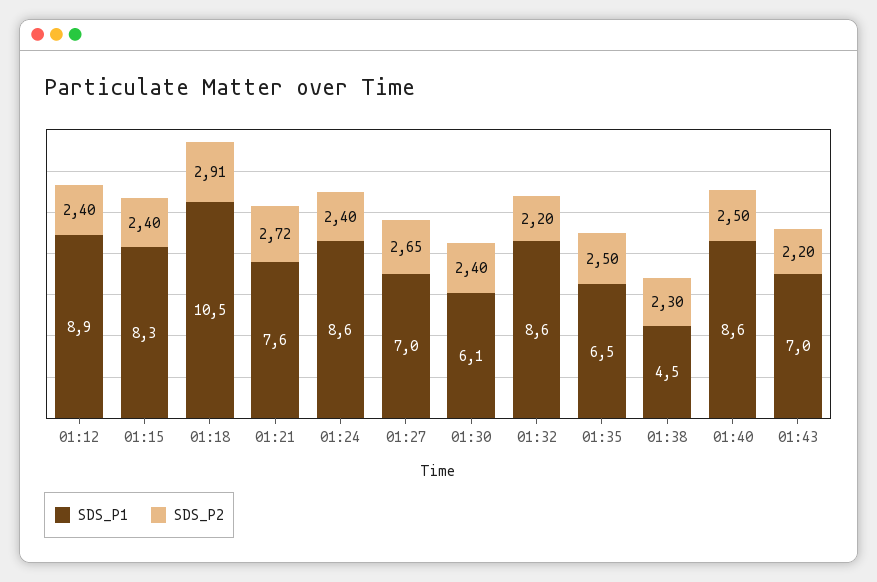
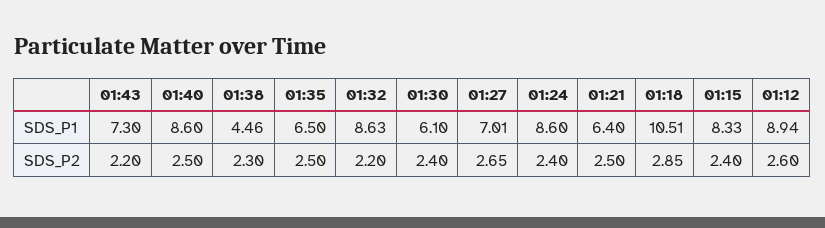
  {
    "SDS_P1": {
      "01:12": 8.94,
      "01:15": 8.33,
      "01:18": 10.51,
-     "01:21": 7.6,
+     "01:21": 6.4,
      "01:24": 8.6,
      "01:27": 7.01,
      "01:30": 6.1,
      "01:32": 8.63,
      "01:35": 6.5,
      "01:38": 4.46,
      "01:40": 8.6,
-     "01:43": 7
+     "01:43": 7.3
    },
    "SDS_P2": {
-     "01:12": 2.4,
+     "01:12": 2.6,
      "01:15": 2.4,
-     "01:18": 2.91,
+     "01:18": 2.85,
-     "01:21": 2.72,
+     "01:21": 2.5,
      "01:24": 2.4,
      "01:27": 2.65,
      "01:30": 2.4,
      "01:32": 2.2,
      "01:35": 2.5,
      "01:38": 2.3,
      "01:40": 2.5,
      "01:43": 2.2
    }
  }

